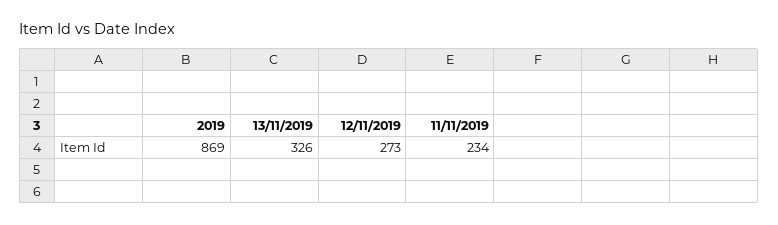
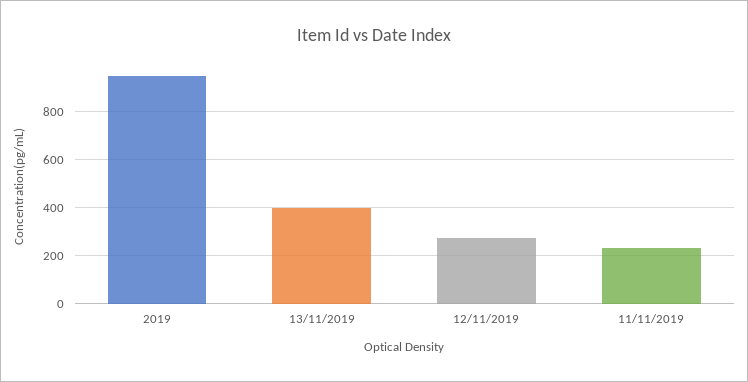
  {
-   "2019": 869,
+   "2019": 950,
-   "13/11/2019": 326,
+   "13/11/2019": 400,
    "12/11/2019": 273,
    "11/11/2019": 234
  }

